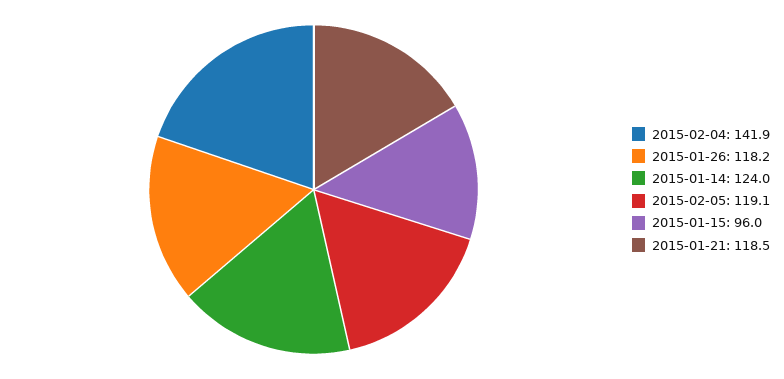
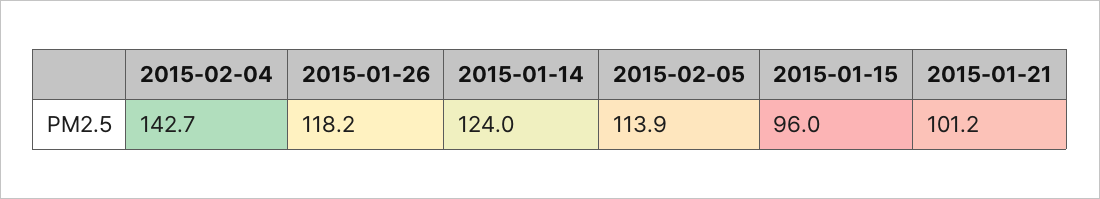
  {
-   "2015-02-04": 141.9,
+   "2015-02-04": 142.7,
    "2015-01-26": 118.2,
    "2015-01-14": 124,
-   "2015-02-05": 119.1,
+   "2015-02-05": 113.9,
    "2015-01-15": 96,
-   "2015-01-21": 118.5
+   "2015-01-21": 101.2
  }

